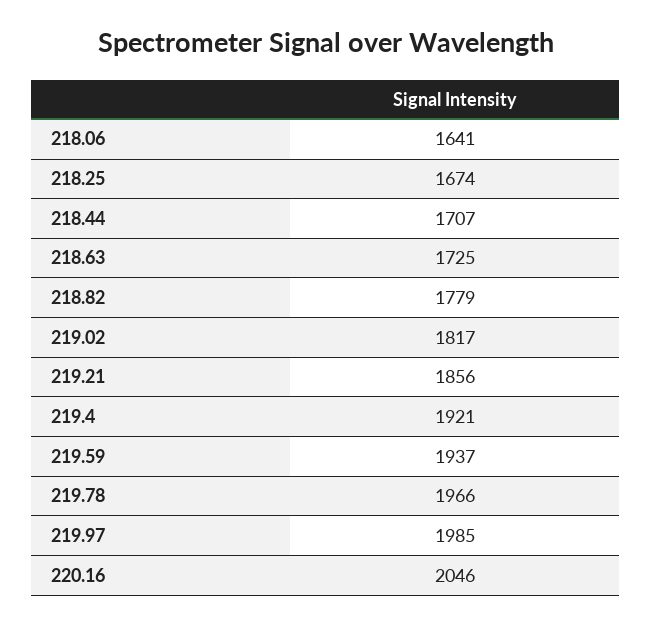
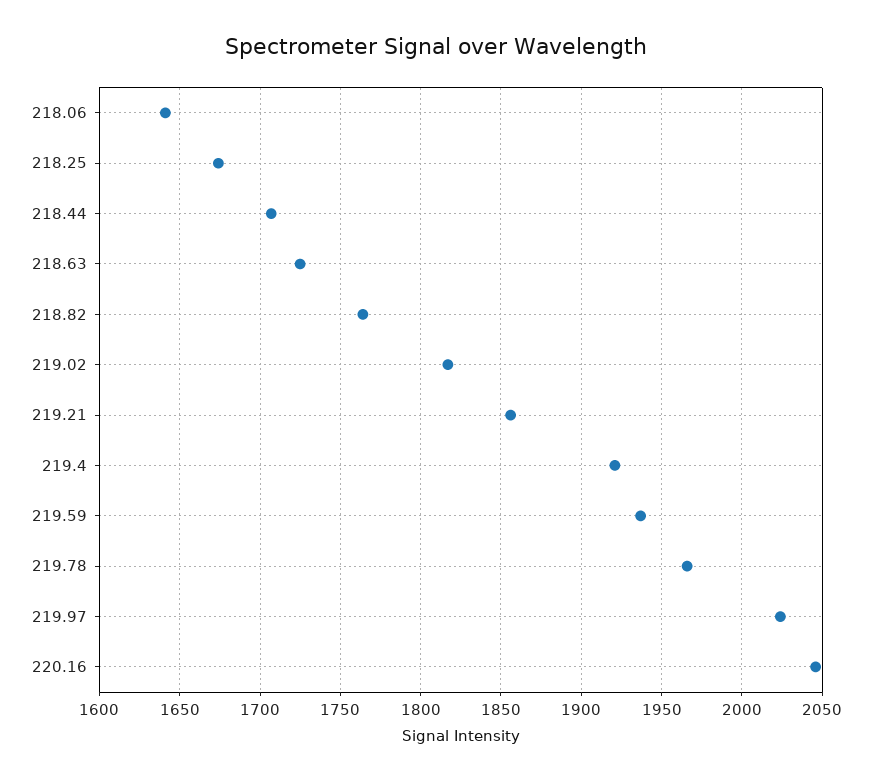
  {
    "218.06": 1641,
    "218.25": 1674,
    "218.44": 1707,
    "218.63": 1725,
-   "218.82": 1779,
+   "218.82": 1765,
    "219.02": 1817,
    "219.21": 1856,
    "219.4": 1921,
    "219.59": 1937,
    "219.78": 1966,
-   "219.97": 1985,
+   "219.97": 2025,
    "220.16": 2046
  }

